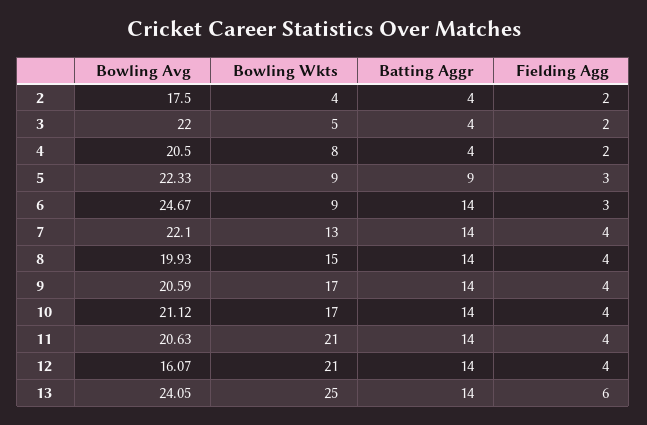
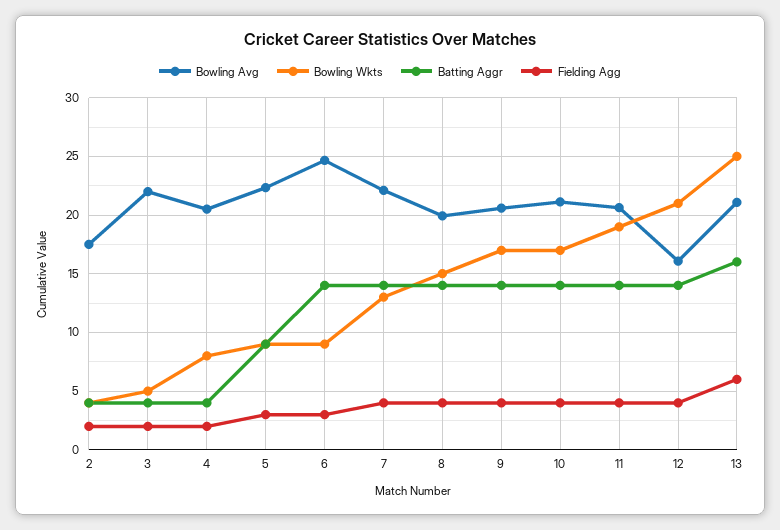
  {
    "Bowling Avg": {
      "2": 17.5,
      "3": 22,
      "4": 20.5,
      "5": 22.33,
      "6": 24.67,
      "7": 22.1,
      "8": 19.93,
      "9": 20.59,
      "10": 21.12,
      "11": 20.63,
      "12": 16.07,
-     "13": 24.05
+     "13": 21
    },
    "Bowling Wkts": {
      "2": 4,
      "3": 5,
      "4": 8,
      "5": 9,
      "6": 9,
      "7": 13,
      "8": 15,
      "9": 17,
      "10": 17,
-     "11": 21,
+     "11": 19,
      "12": 21,
      "13": 25
    },
    "Batting Aggr": {
      "2": 4,
      "3": 4,
      "4": 4,
      "5": 9,
      "6": 14,
      "7": 14,
      "8": 14,
      "9": 14,
      "10": 14,
      "11": 14,
      "12": 14,
-     "13": 14
+     "13": 16
    },
    "Fielding Agg": {
      "2": 2,
      "3": 2,
      "4": 2,
      "5": 3,
      "6": 3,
      "7": 4,
      "8": 4,
      "9": 4,
      "10": 4,
      "11": 4,
      "12": 4,
      "13": 6
    }
  }

